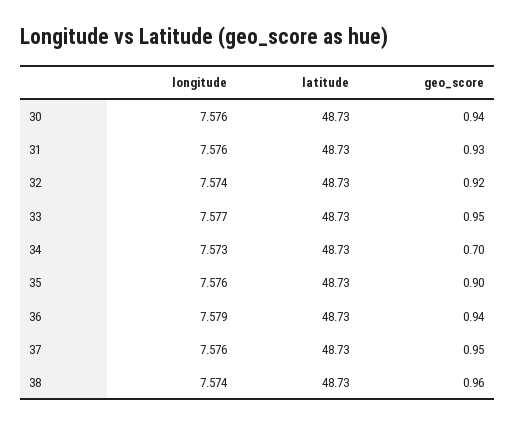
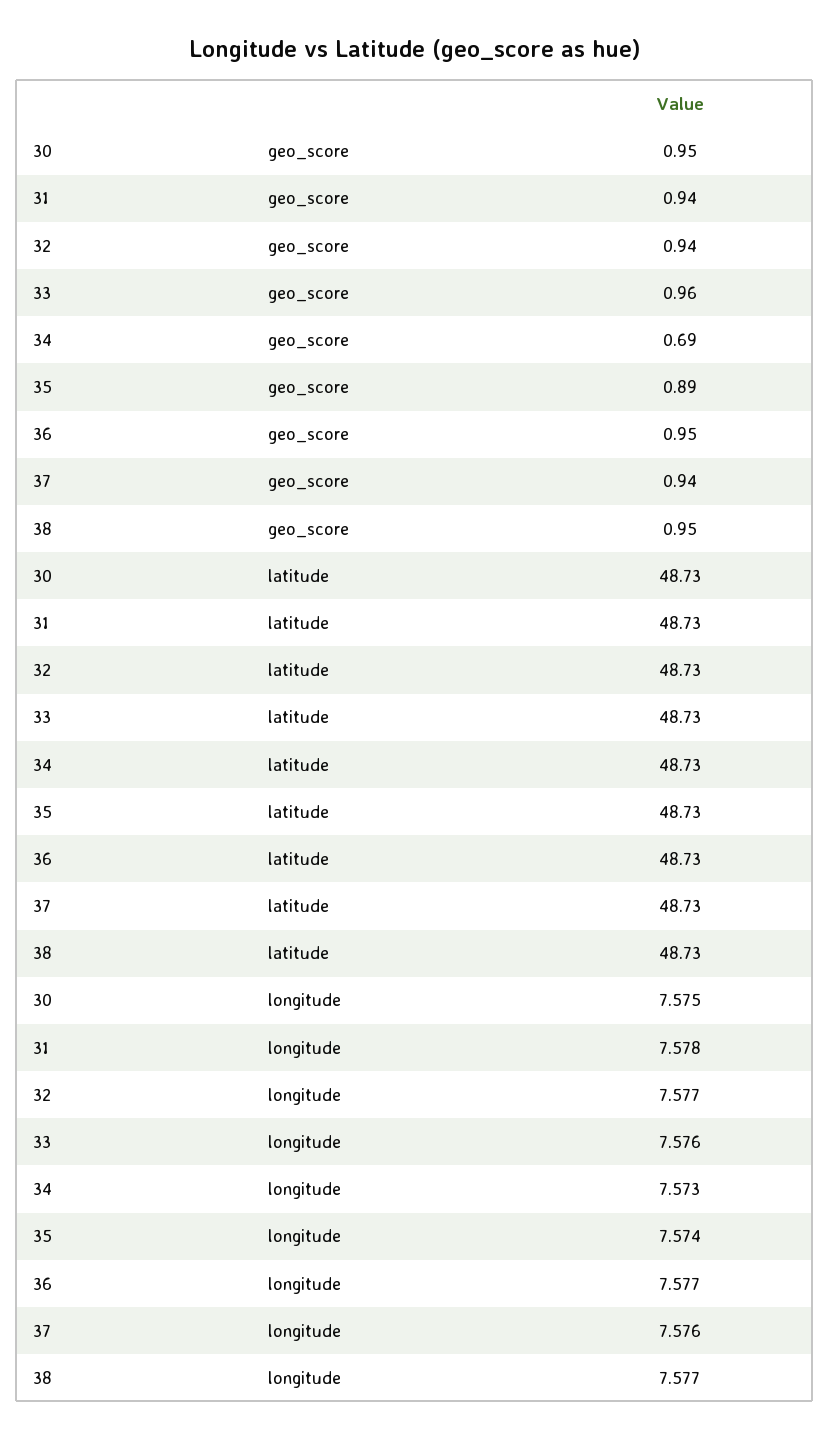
  {
    "longitude": {
-     "30": 7.576,
+     "30": 7.575,
-     "31": 7.576,
+     "31": 7.578,
-     "32": 7.574,
+     "32": 7.577,
-     "33": 7.577,
+     "33": 7.576,
      "34": 7.573,
-     "35": 7.576,
+     "35": 7.574,
-     "36": 7.579,
+     "36": 7.577,
      "37": 7.576,
-     "38": 7.574
+     "38": 7.577
    },
    "latitude": {
      "30": 48.73,
      "31": 48.73,
      "32": 48.73,
      "33": 48.73,
      "34": 48.73,
      "35": 48.73,
      "36": 48.73,
      "37": 48.73,
      "38": 48.73
    },
    "geo_score": {
-     "30": 0.94,
+     "30": 0.95,
-     "31": 0.93,
+     "31": 0.94,
-     "32": 0.92,
+     "32": 0.94,
-     "33": 0.95,
+     "33": 0.96,
-     "34": 0.7,
+     "34": 0.69,
-     "35": 0.9,
+     "35": 0.89,
-     "36": 0.94,
+     "36": 0.95,
-     "37": 0.95,
+     "37": 0.94,
-     "38": 0.96
+     "38": 0.95
    }
  }

